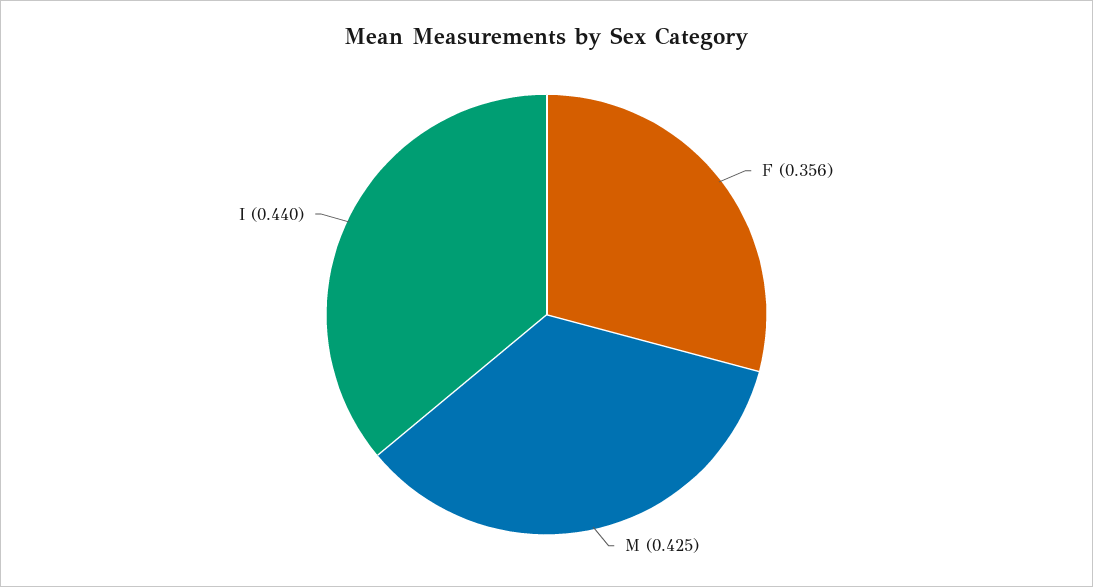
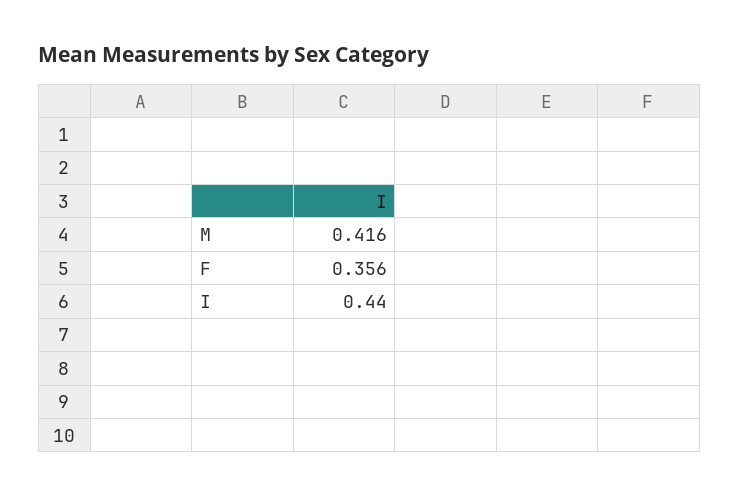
  {
    "F": 0.356,
-   "M": 0.425,
+   "M": 0.416,
    "I": 0.44
  }

